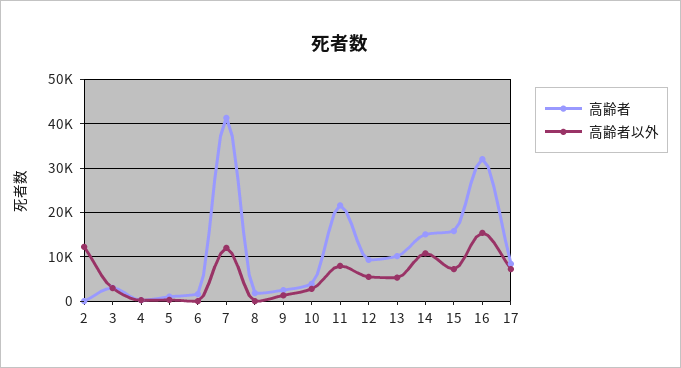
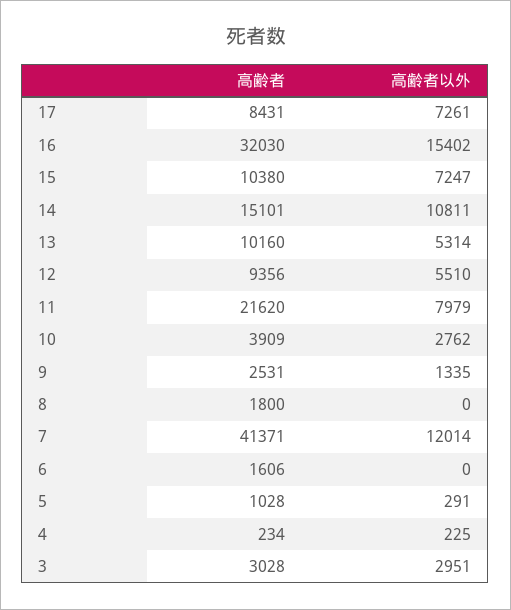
  {
    "高齢者": {
-     "2": 0,
      "3": 3028,
      "4": 234,
      "5": 1028,
      "6": 1606,
      "7": 41371,
      "8": 1800,
      "9": 2531,
      "10": 3909,
      "11": 21620,
      "12": 9356,
      "13": 10160,
      "14": 15101,
-     "15": 16000,
+     "15": 10380,
      "16": 32030,
      "17": 8431
    },
    "高齢者以外": {
-     "2": 12000,
      "3": 2951,
      "4": 225,
      "5": 291,
      "6": 0,
      "7": 12014,
      "8": 0,
      "9": 1335,
      "10": 2762,
      "11": 7979,
      "12": 5510,
      "13": 5314,
      "14": 10811,
      "15": 7247,
      "16": 15402,
      "17": 7261
    }
  }

